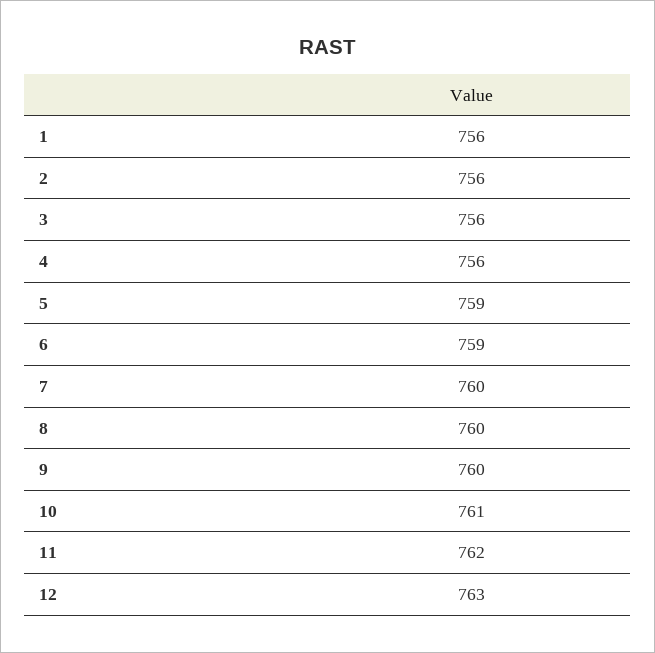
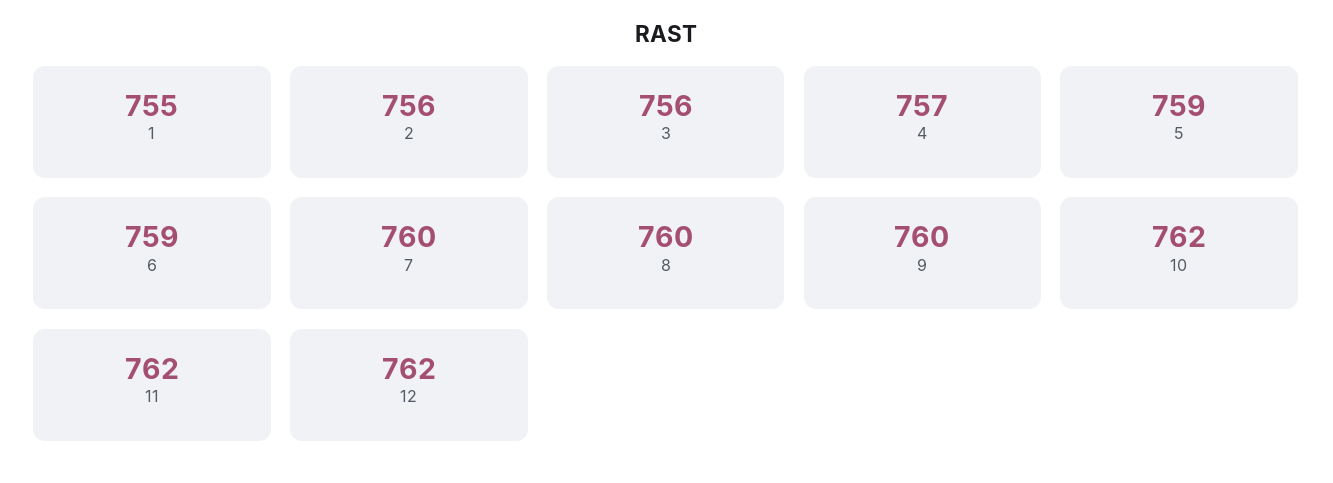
  {
-   "1": 756,
+   "1": 755,
    "2": 756,
    "3": 756,
-   "4": 756,
+   "4": 757,
    "5": 759,
    "6": 759,
    "7": 760,
    "8": 760,
    "9": 760,
-   "10": 761,
+   "10": 762,
    "11": 762,
-   "12": 763
+   "12": 762
  }

